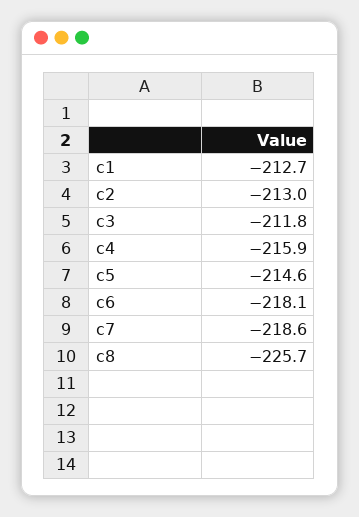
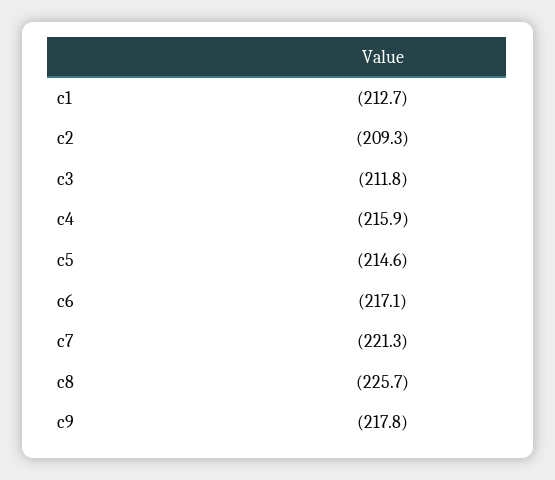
  {
    "c1": -212.7,
-   "c2": -213,
+   "c2": -209.3,
    "c3": -211.8,
    "c4": -215.9,
    "c5": -214.6,
-   "c6": -218.1,
+   "c6": -217.1,
-   "c7": -218.6,
+   "c7": -221.3,
-   "c8": -225.7
+   "c8": -225.7,
+   "c9": -217.8
  }

